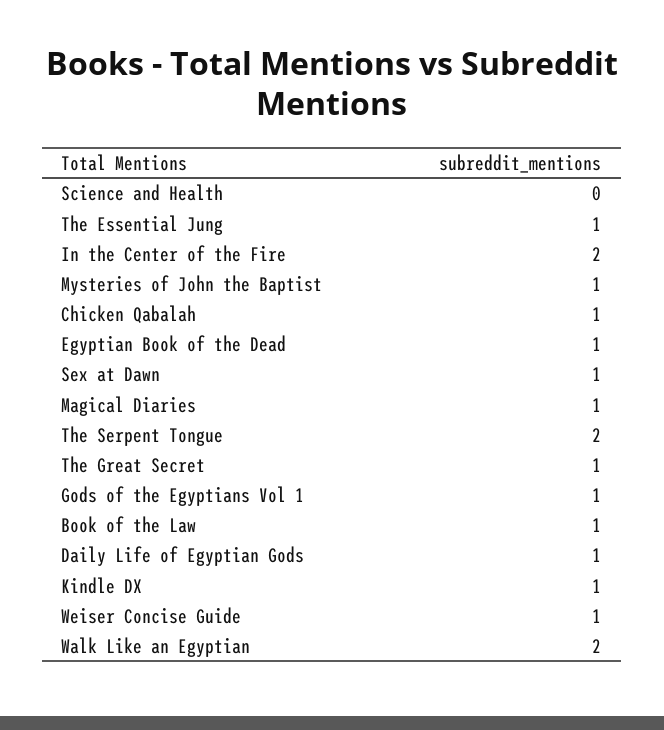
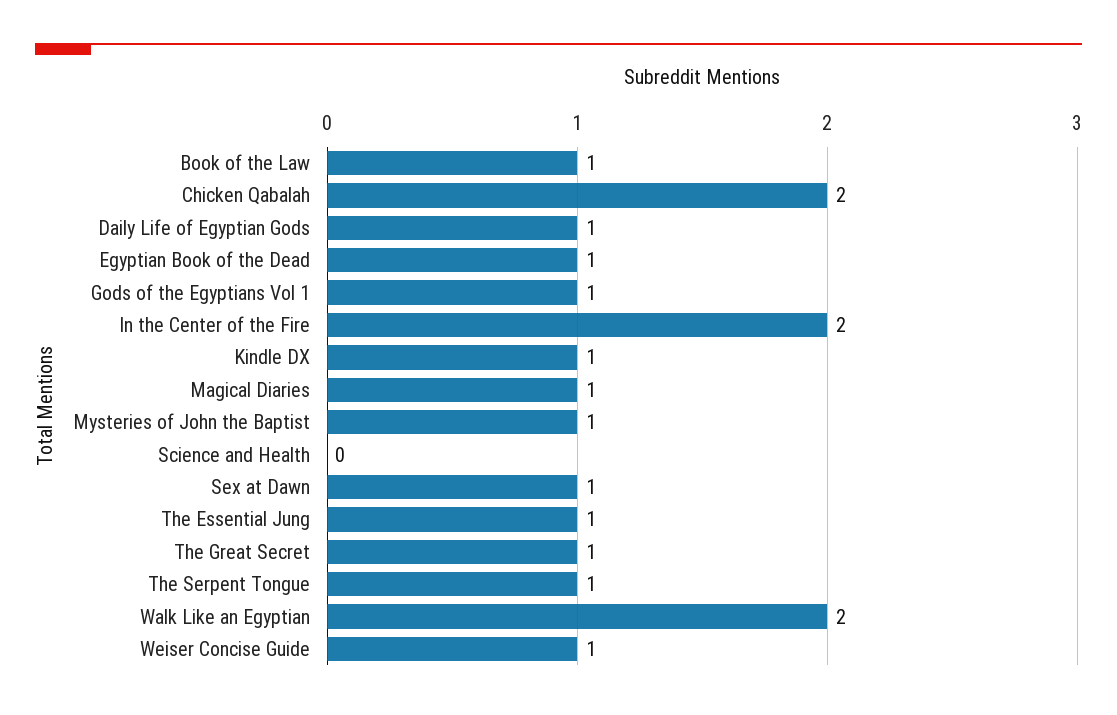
  {
    "Science and Health": 0,
    "The Essential Jung": 1,
    "In the Center of the Fire": 2,
    "Mysteries of John the Baptist": 1,
-   "Chicken Qabalah": 1,
+   "Chicken Qabalah": 2,
    "Egyptian Book of the Dead": 1,
    "Sex at Dawn": 1,
    "Magical Diaries": 1,
-   "The Serpent Tongue": 2,
+   "The Serpent Tongue": 1,
    "The Great Secret": 1,
    "Gods of the Egyptians Vol 1": 1,
    "Book of the Law": 1,
    "Daily Life of Egyptian Gods": 1,
    "Kindle DX": 1,
    "Weiser Concise Guide": 1,
    "Walk Like an Egyptian": 2
  }

